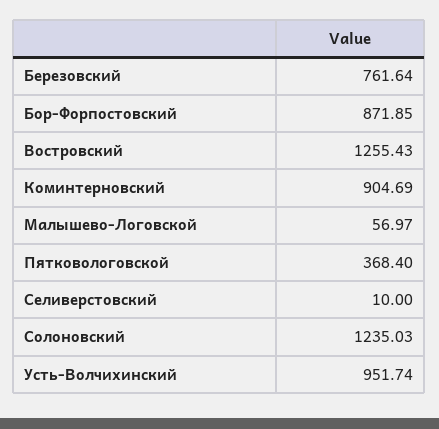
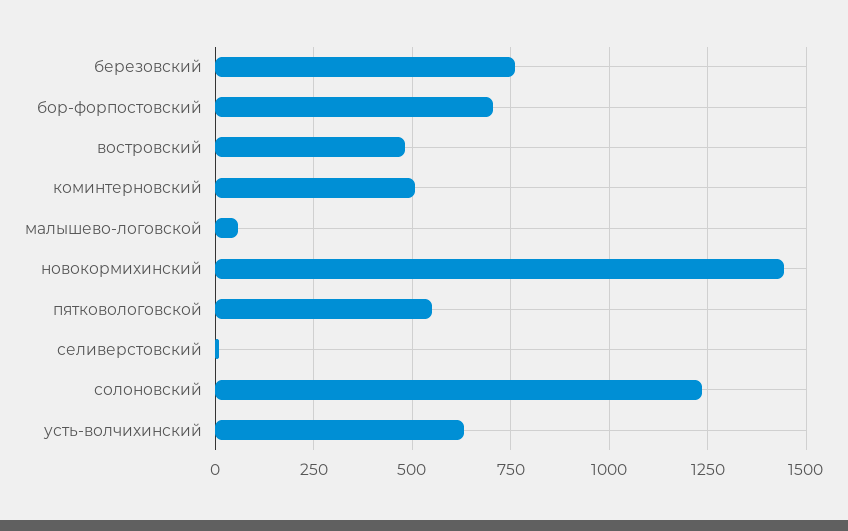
  {
    "Березовский": 761.64,
-   "Бор-Форпостовский": 871.85,
+   "Бор-Форпостовский": 700,
-   "Востровский": 1255.43,
+   "Востровский": 475,
-   "Коминтерновский": 904.69,
+   "Коминтерновский": 500,
    "Малышево-Логовской": 56.97,
-   "Пятковологовской": 368.4,
+   "Пятковологовской": 550,
    "Селиверстовский": 10,
    "Солоновский": 1235.03,
-   "Усть-Волчихинский": 951.74
+   "Усть-Волчихинский": 625,
+   "новокормихинский": 1450
  }

